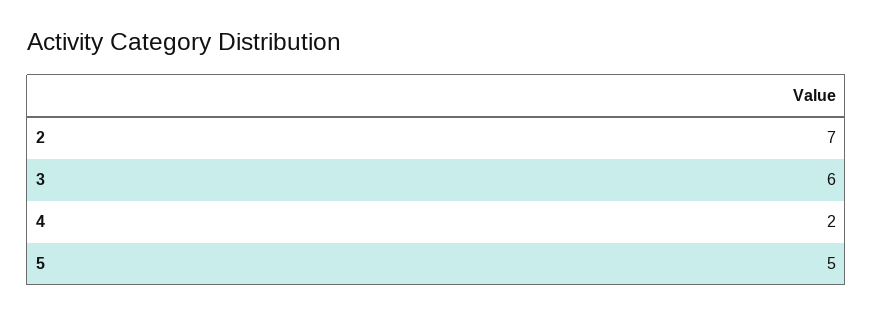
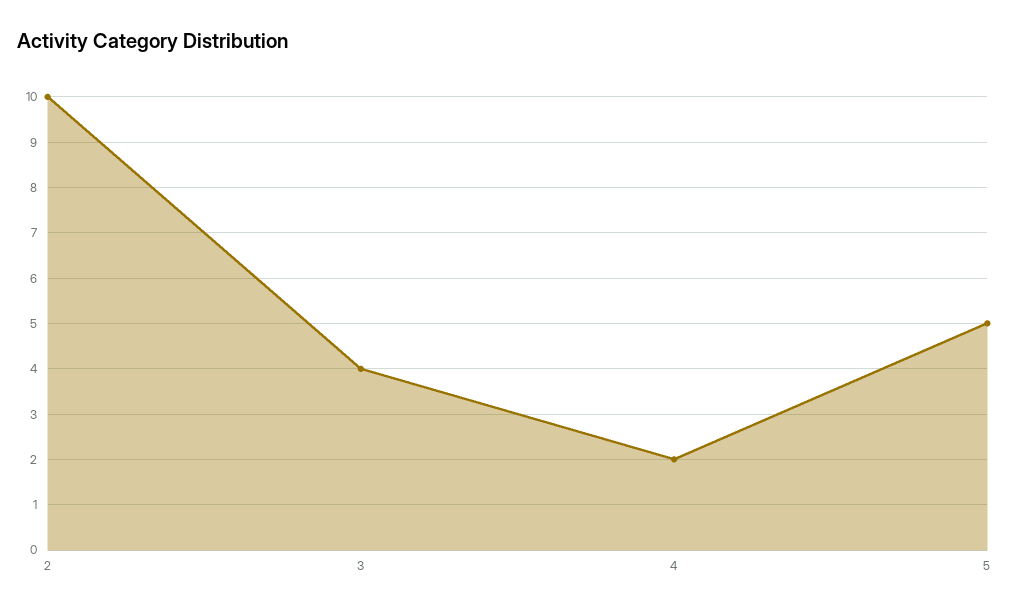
  {
-   "2": 7,
+   "2": 10,
-   "3": 6,
+   "3": 4,
    "4": 2,
    "5": 5
  }

